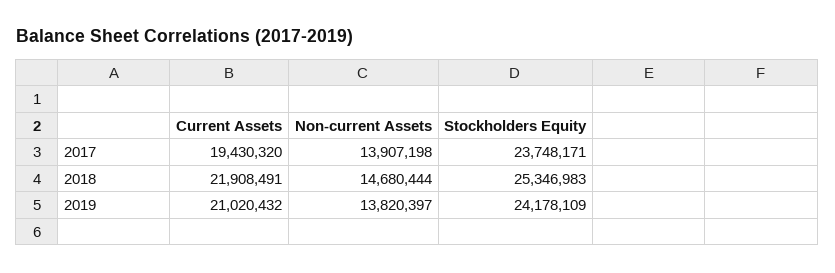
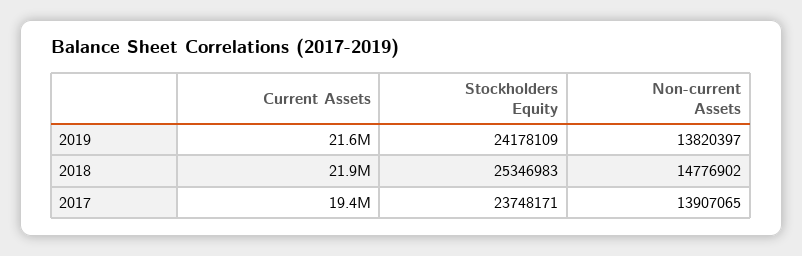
  {
    "Current Assets": {
      "2017": 19430320,
      "2018": 21908491,
-     "2019": 21020432
+     "2019": 21600000
    },
    "Non-current Assets": {
-     "2017": 13907198,
+     "2017": 13907065,
-     "2018": 14680444,
+     "2018": 14776902,
      "2019": 13820397
    },
    "Stockholders Equity": {
      "2017": 23748171,
      "2018": 25346983,
      "2019": 24178109
    }
  }

